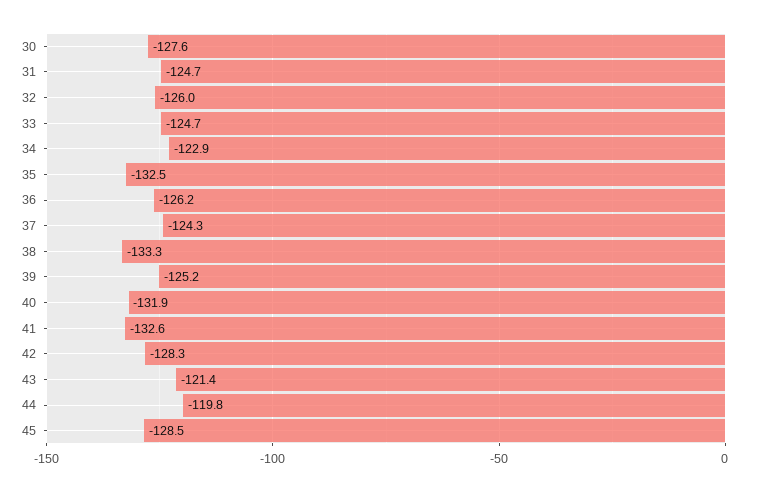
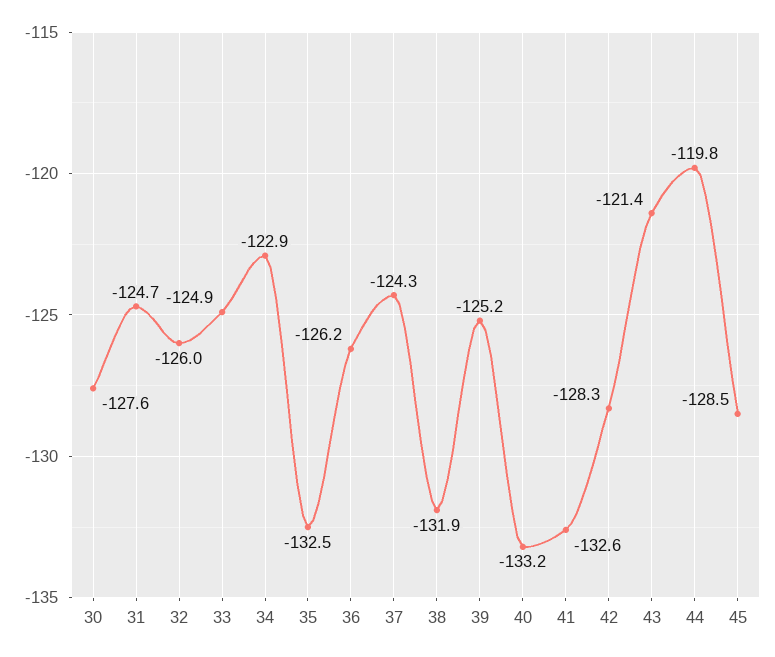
  {
    "30": -127.6,
    "31": -124.7,
    "32": -126,
-   "33": -124.7,
+   "33": -124.9,
    "34": -122.9,
    "35": -132.5,
    "36": -126.2,
    "37": -124.3,
-   "38": -133.3,
+   "38": -131.9,
    "39": -125.2,
-   "40": -131.9,
+   "40": -133.2,
    "41": -132.6,
    "42": -128.3,
    "43": -121.4,
    "44": -119.8,
    "45": -128.5
  }

